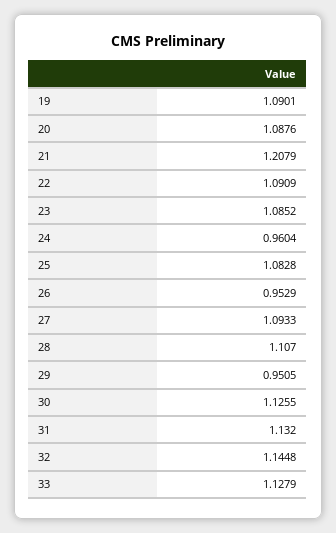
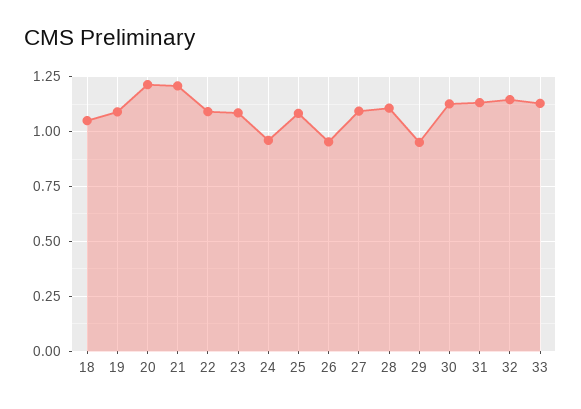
  {
    "19": 1.0901,
-   "20": 1.0876,
+   "20": 1.2,
    "21": 1.2079,
    "22": 1.0909,
    "23": 1.0852,
    "24": 0.9604,
    "25": 1.0828,
    "26": 0.9529,
    "27": 1.0933,
    "28": 1.107,
    "29": 0.9505,
    "30": 1.1255,
    "31": 1.132,
    "32": 1.1448,
-   "33": 1.1279
+   "33": 1.1279,
+   "18": 1.05
  }

